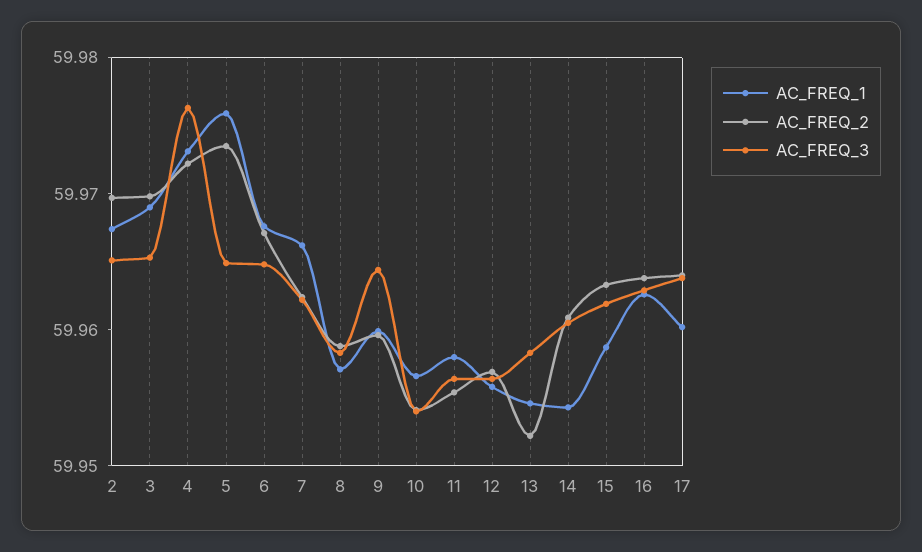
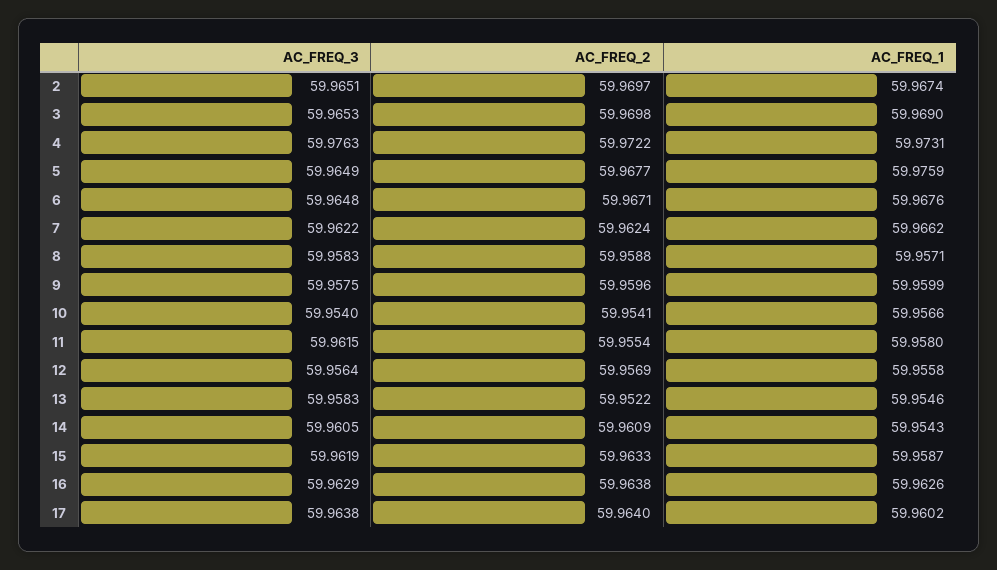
  {
    "AC_FREQ_1": {
      "2": 59.9674,
      "3": 59.969,
      "4": 59.9731,
      "5": 59.9759,
      "6": 59.9676,
      "7": 59.9662,
      "8": 59.9571,
      "9": 59.9599,
      "10": 59.9566,
      "11": 59.958,
      "12": 59.9558,
      "13": 59.9546,
      "14": 59.9543,
      "15": 59.9587,
      "16": 59.9626,
      "17": 59.9602
    },
    "AC_FREQ_2": {
      "2": 59.9697,
      "3": 59.9698,
      "4": 59.9722,
-     "5": 59.974,
+     "5": 59.9677,
      "6": 59.9671,
      "7": 59.9624,
      "8": 59.9588,
      "9": 59.9596,
      "10": 59.9541,
      "11": 59.9554,
      "12": 59.9569,
      "13": 59.9522,
      "14": 59.9609,
      "15": 59.9633,
      "16": 59.9638,
      "17": 59.964
    },
    "AC_FREQ_3": {
      "2": 59.9651,
      "3": 59.9653,
      "4": 59.9763,
      "5": 59.9649,
      "6": 59.9648,
      "7": 59.9622,
      "8": 59.9583,
-     "9": 59.964,
+     "9": 59.9575,
      "10": 59.954,
-     "11": 59.956,
+     "11": 59.9615,
      "12": 59.9564,
      "13": 59.9583,
      "14": 59.9605,
      "15": 59.9619,
      "16": 59.9629,
      "17": 59.9638
    }
  }

